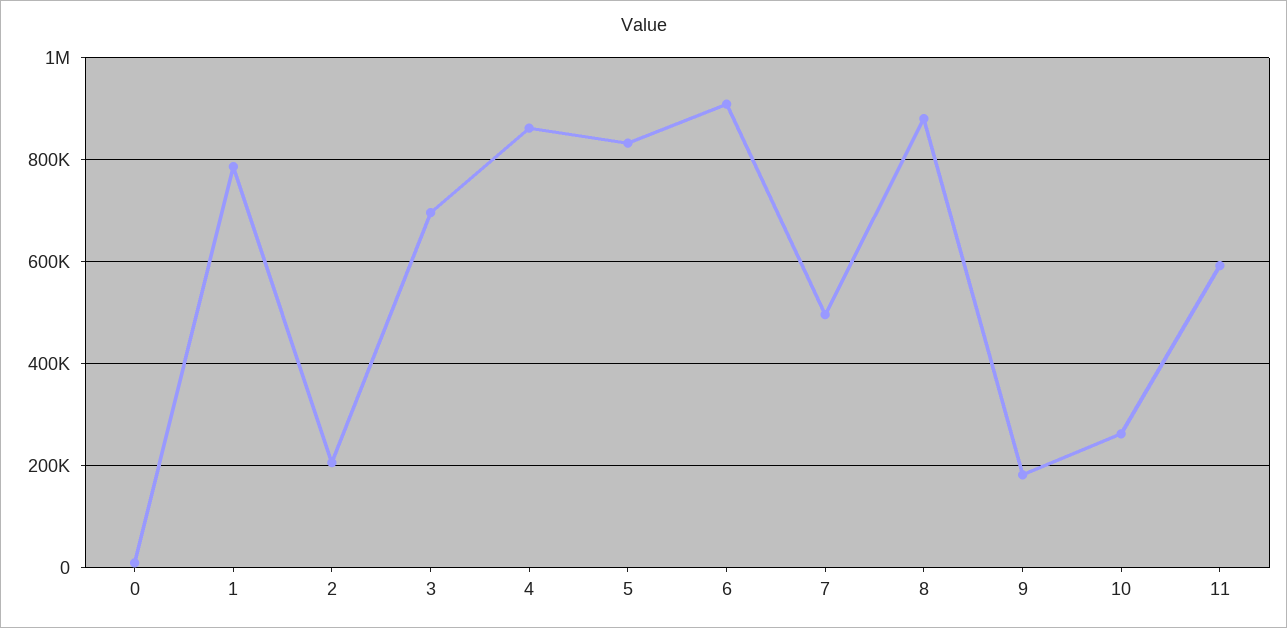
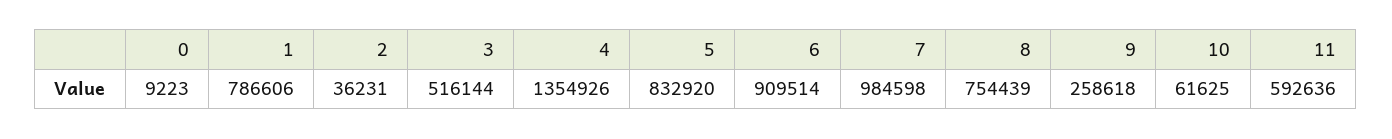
  {
    "0": 9223,
    "1": 786606,
-   "2": 200000,
+   "2": 36231,
-   "3": 700000,
+   "3": 516144,
-   "4": 860000,
+   "4": 1354926,
    "5": 832920,
    "6": 909514,
-   "7": 500000,
+   "7": 984598,
-   "8": 880000,
+   "8": 754439,
-   "9": 180000,
+   "9": 258618,
-   "10": 260000,
+   "10": 61625,
    "11": 592636
  }

